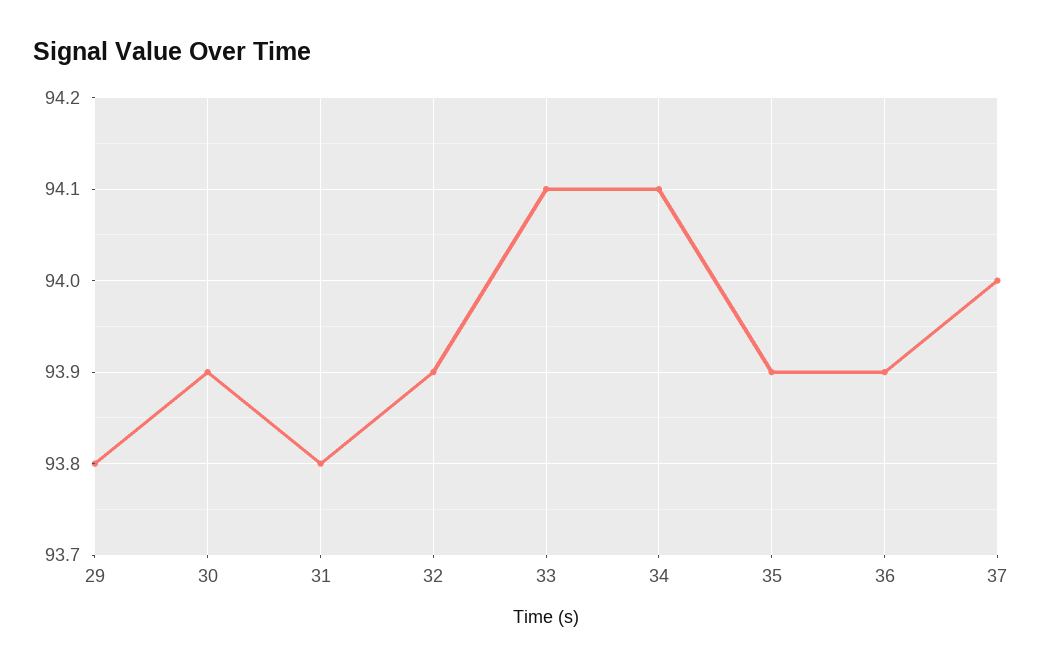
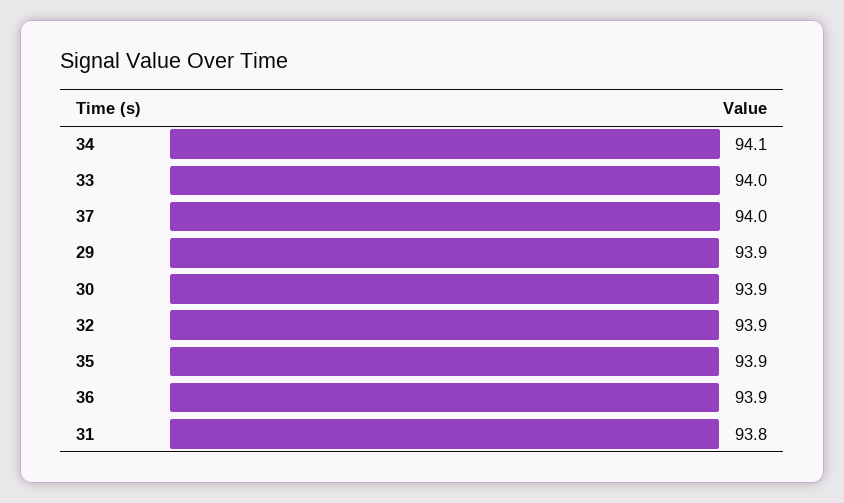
  {
-   "29": 93.8,
+   "29": 93.9,
    "30": 93.9,
    "31": 93.8,
    "32": 93.9,
-   "33": 94.1,
+   "33": 94,
    "34": 94.1,
    "35": 93.9,
    "36": 93.9,
    "37": 94
  }

